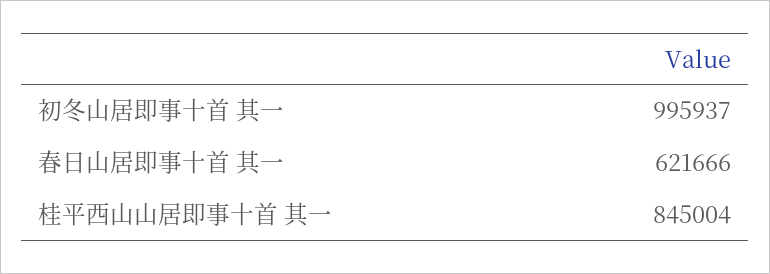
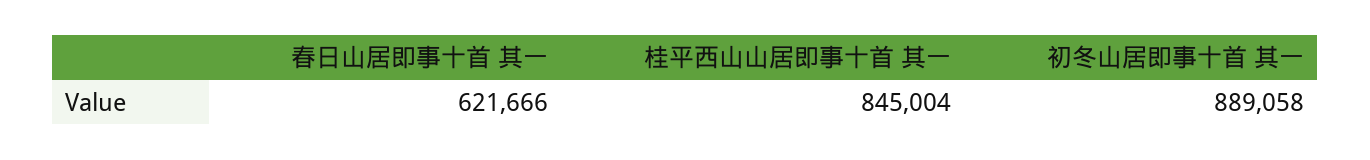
  {
-   "初冬山居即事十首 其一": 995937,
+   "初冬山居即事十首 其一": 889058,
    "春日山居即事十首 其一": 621666,
    "桂平西山山居即事十首 其一": 845004
  }

